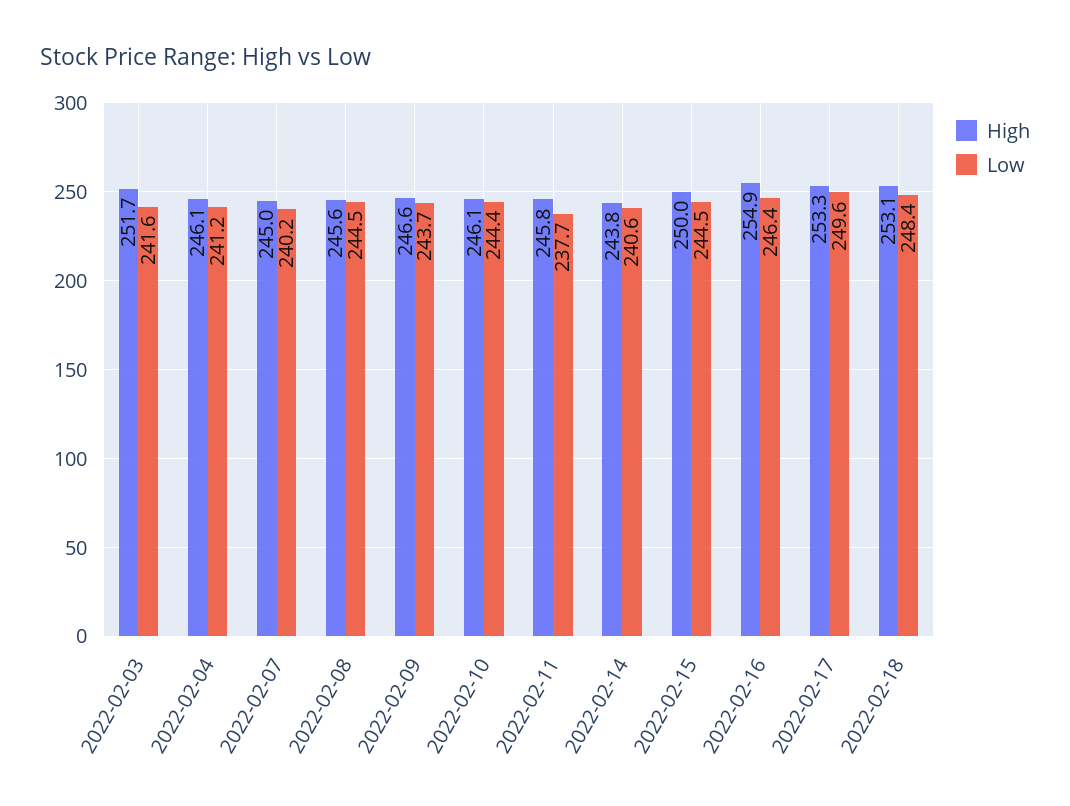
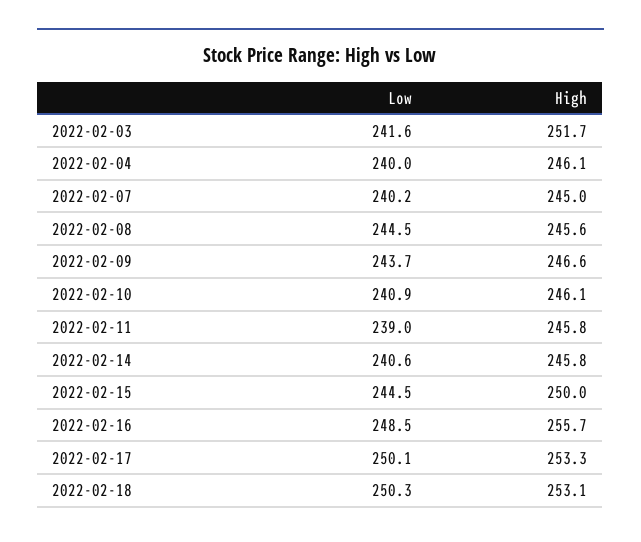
  {
    "High": {
      "2022-02-03": 251.7,
      "2022-02-04": 246.1,
      "2022-02-07": 245,
      "2022-02-08": 245.6,
      "2022-02-09": 246.6,
      "2022-02-10": 246.1,
      "2022-02-11": 245.8,
-     "2022-02-14": 243.8,
+     "2022-02-14": 245.8,
      "2022-02-15": 250,
-     "2022-02-16": 254.9,
+     "2022-02-16": 255.7,
      "2022-02-17": 253.3,
      "2022-02-18": 253.1
    },
    "Low": {
      "2022-02-03": 241.6,
-     "2022-02-04": 241.2,
+     "2022-02-04": 240,
      "2022-02-07": 240.2,
      "2022-02-08": 244.5,
      "2022-02-09": 243.7,
-     "2022-02-10": 244.4,
+     "2022-02-10": 240.9,
-     "2022-02-11": 237.7,
+     "2022-02-11": 239,
      "2022-02-14": 240.6,
      "2022-02-15": 244.5,
-     "2022-02-16": 246.4,
+     "2022-02-16": 248.5,
-     "2022-02-17": 249.6,
+     "2022-02-17": 250.1,
-     "2022-02-18": 248.4
+     "2022-02-18": 250.3
    }
  }

